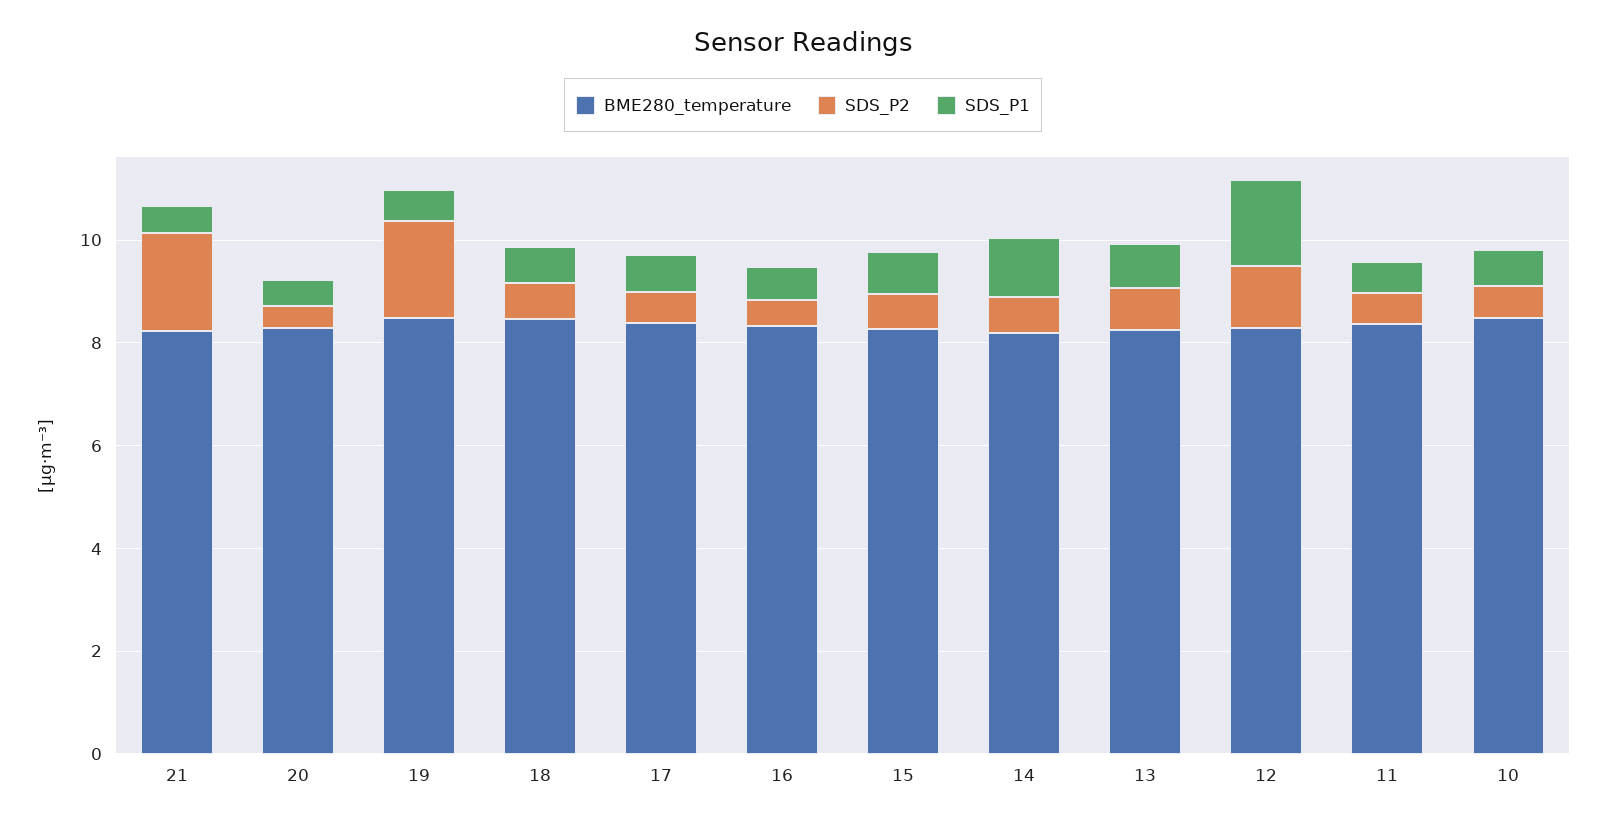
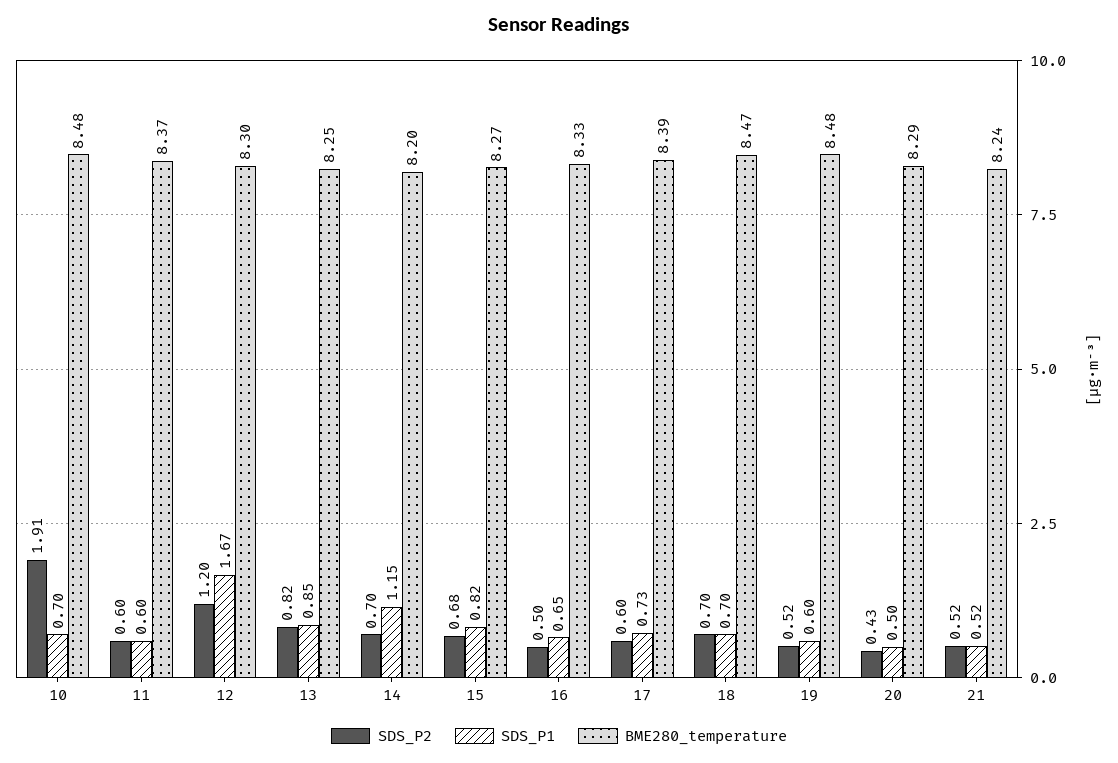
  {
    "BME280_temperature": {
      "21": 8.24,
      "20": 8.29,
      "19": 8.48,
      "18": 8.47,
      "17": 8.39,
      "16": 8.33,
      "15": 8.27,
      "14": 8.2,
      "13": 8.25,
      "12": 8.3,
      "11": 8.37,
      "10": 8.48
    },
    "SDS_P2": {
-     "21": 2,
+     "21": 0.52,
      "20": 0.43,
-     "19": 2,
+     "19": 0.52,
      "18": 0.7,
      "17": 0.6,
      "16": 0.5,
      "15": 0.68,
      "14": 0.7,
      "13": 0.82,
      "12": 1.2,
      "11": 0.6,
-     "10": 0.5
+     "10": 1.91
    },
    "SDS_P1": {
      "21": 0.52,
      "20": 0.5,
      "19": 0.6,
      "18": 0.7,
      "17": 0.73,
      "16": 0.65,
      "15": 0.82,
      "14": 1.15,
      "13": 0.85,
      "12": 1.67,
      "11": 0.6,
      "10": 0.7
    }
  }

